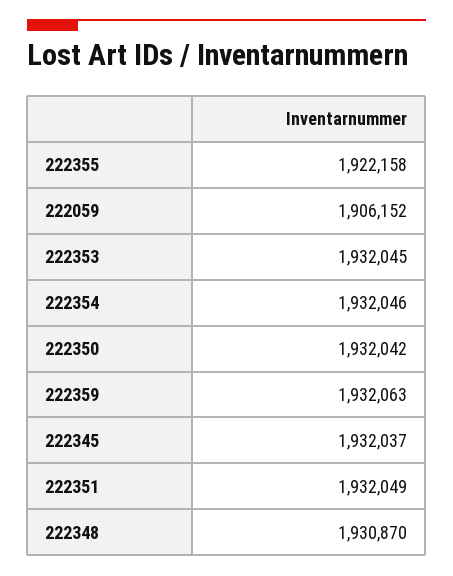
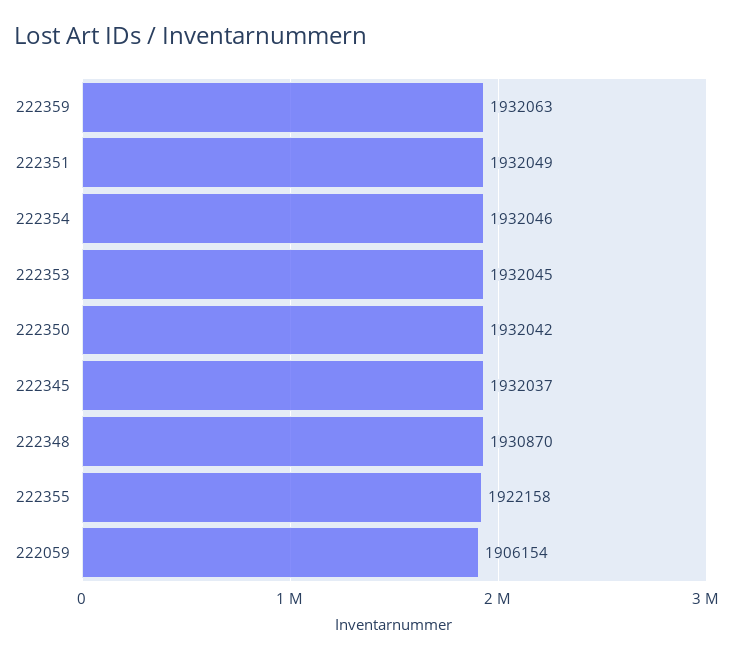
  {
    "222355": 1922158,
-   "222059": 1906152,
+   "222059": 1906154,
    "222353": 1932045,
    "222354": 1932046,
    "222350": 1932042,
    "222359": 1932063,
    "222345": 1932037,
    "222351": 1932049,
    "222348": 1930870
  }

